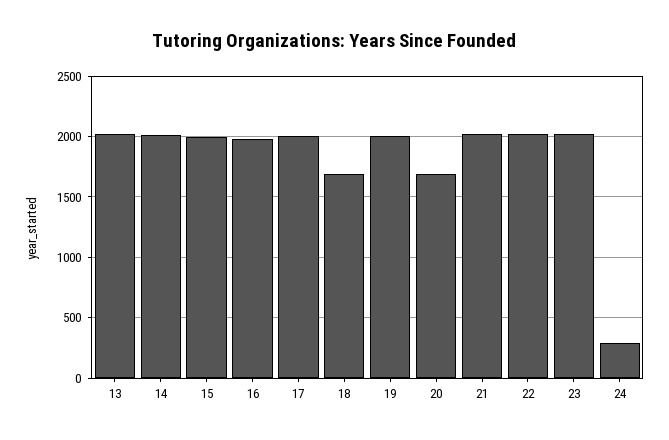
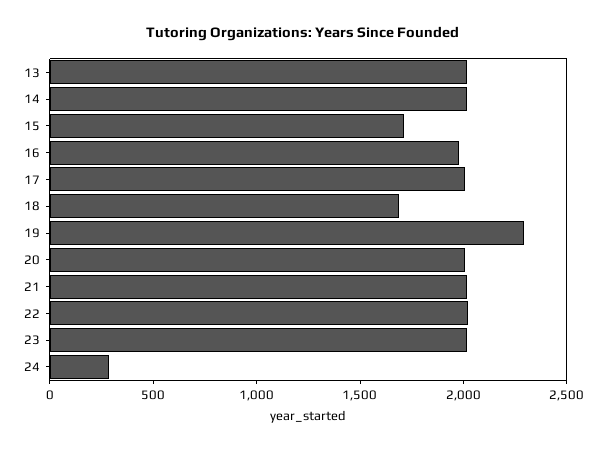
  {
    "13": 2000,
    "14": 2000,
-   "15": 2000,
+   "15": 1700,
    "16": 2000,
    "17": 2000,
    "18": 1700,
-   "19": 2000,
+   "19": 2300,
-   "20": 1700,
+   "20": 2000,
    "21": 2000,
    "22": 2000,
    "23": 2000,
    "24": 300
  }

